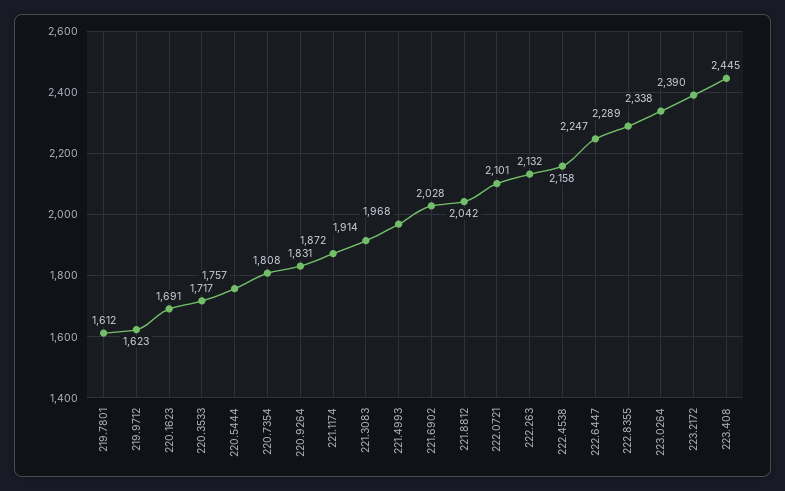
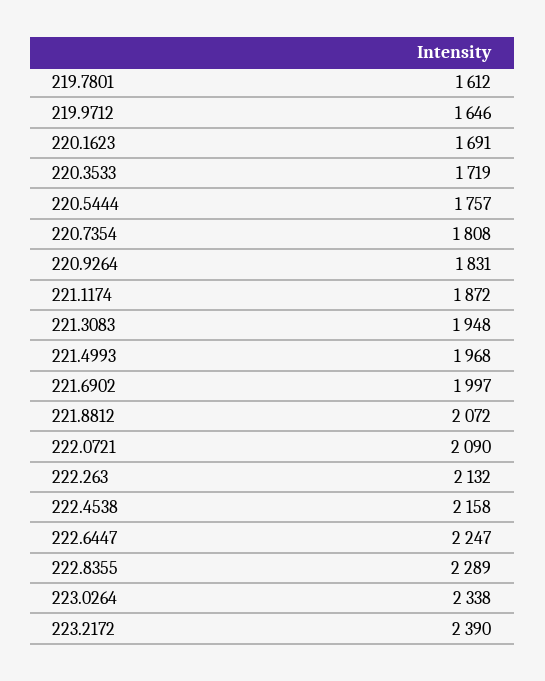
  {
    "219.7801": 1612,
-   "219.9712": 1623,
+   "219.9712": 1646,
    "220.1623": 1691,
-   "220.3533": 1717,
+   "220.3533": 1719,
    "220.5444": 1757,
    "220.7354": 1808,
    "220.9264": 1831,
    "221.1174": 1872,
-   "221.3083": 1914,
+   "221.3083": 1948,
    "221.4993": 1968,
-   "221.6902": 2028,
+   "221.6902": 1997,
-   "221.8812": 2042,
+   "221.8812": 2072,
-   "222.0721": 2101,
+   "222.0721": 2090,
    "222.263": 2132,
    "222.4538": 2158,
    "222.6447": 2247,
    "222.8355": 2289,
    "223.0264": 2338,
-   "223.2172": 2390,
+   "223.2172": 2390
-   "223.408": 2445
  }

